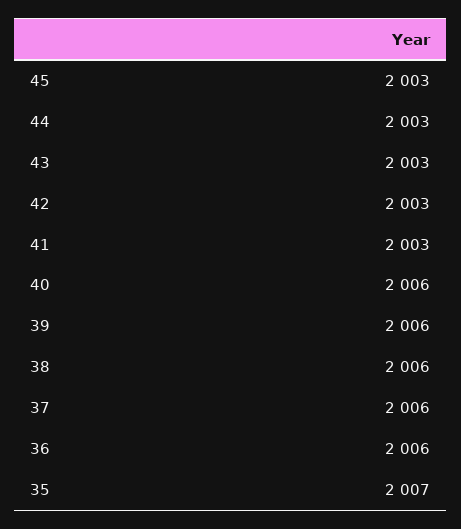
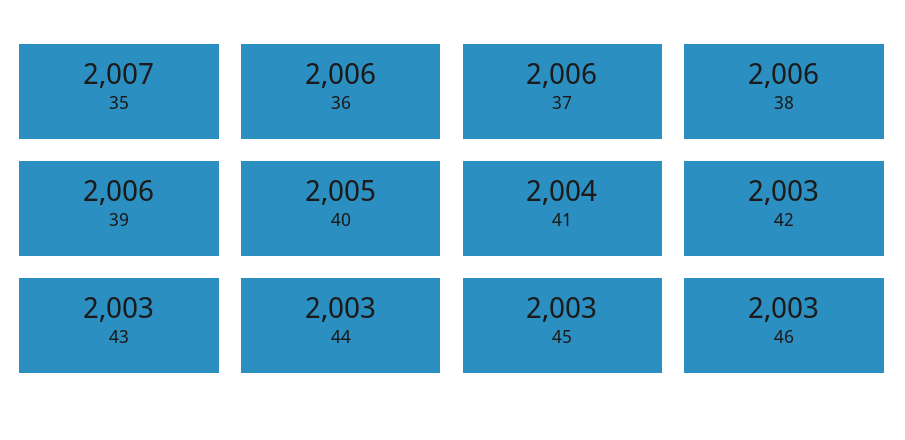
  {
    "45": 2003,
    "44": 2003,
    "43": 2003,
    "42": 2003,
-   "41": 2003,
+   "41": 2004,
-   "40": 2006,
+   "40": 2005,
    "39": 2006,
    "38": 2006,
    "37": 2006,
    "36": 2006,
-   "35": 2007
+   "35": 2007,
+   "46": 2003
  }

